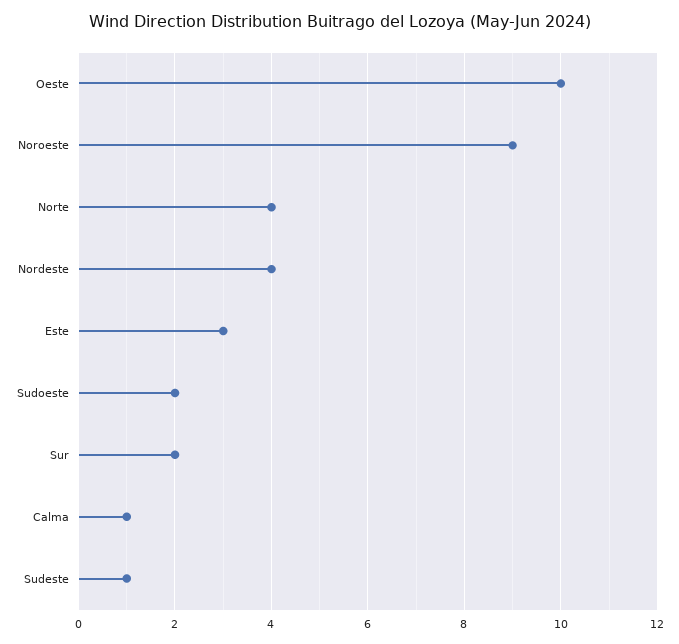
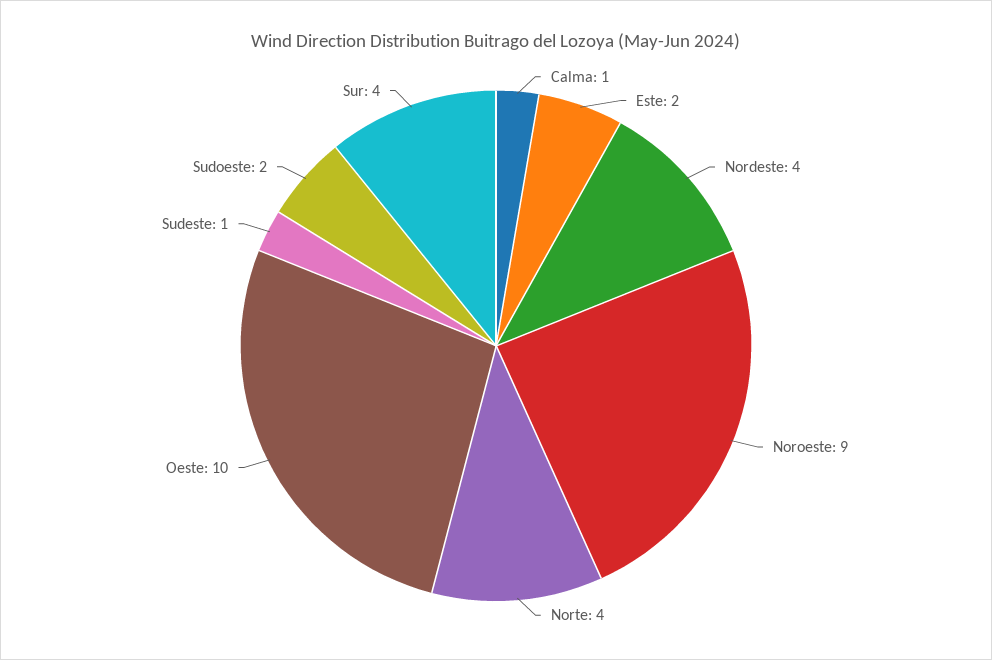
  {
    "Oeste": 10,
    "Noroeste": 9,
    "Norte": 4,
    "Nordeste": 4,
-   "Este": 3,
+   "Este": 2,
    "Sudoeste": 2,
-   "Sur": 2,
+   "Sur": 4,
    "Calma": 1,
    "Sudeste": 1
  }

